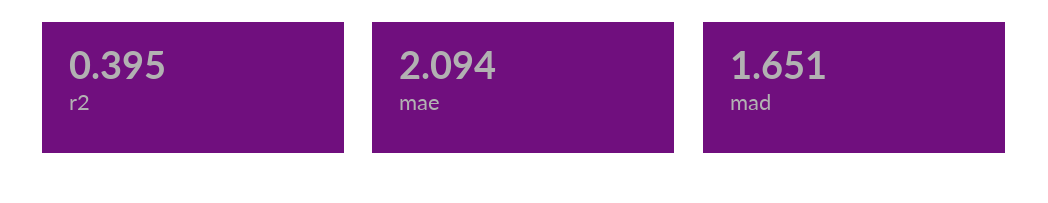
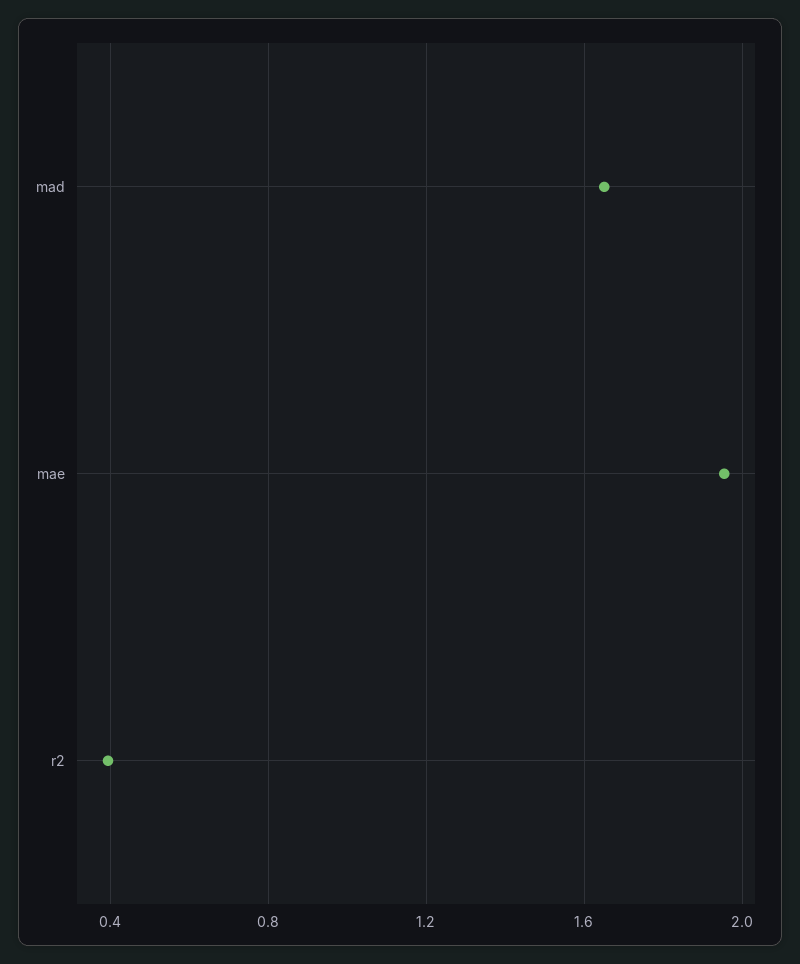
  {
    "r2": 0.395,
-   "mae": 2.094,
+   "mae": 1.95,
    "mad": 1.651
  }

